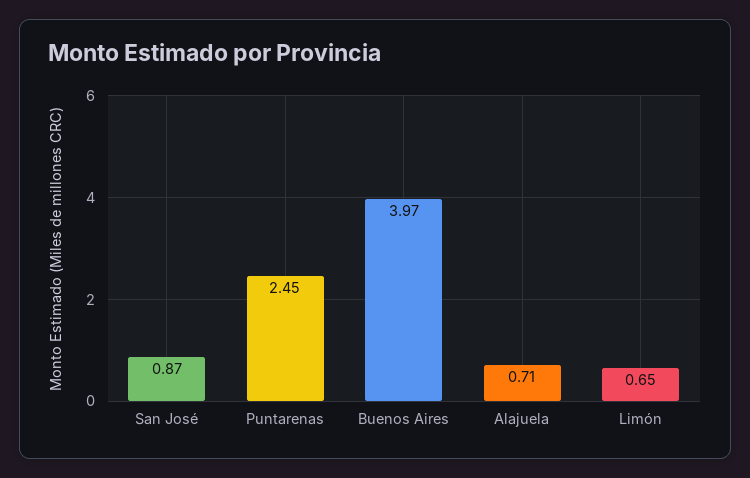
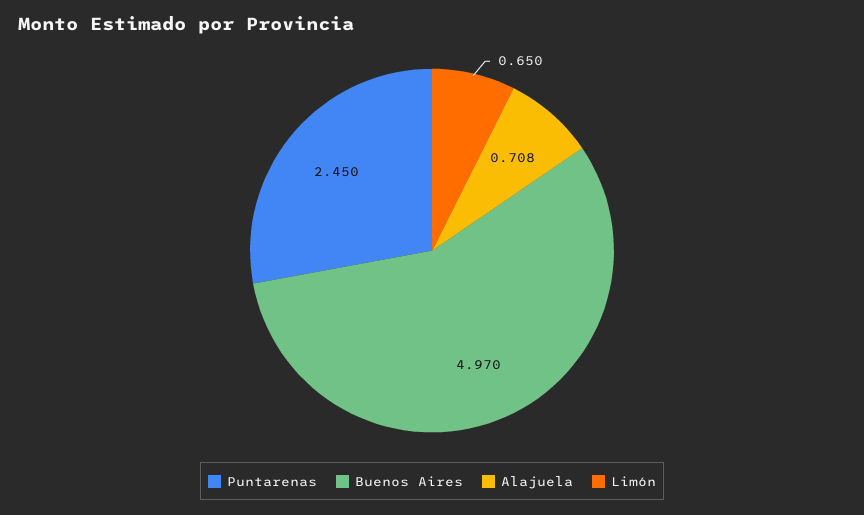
  {
-   "San José": 0.87,
    "Puntarenas": 2.45,
-   "Buenos Aires": 3.97,
+   "Buenos Aires": 4.97,
    "Alajuela": 0.708,
    "Limón": 0.65
  }

